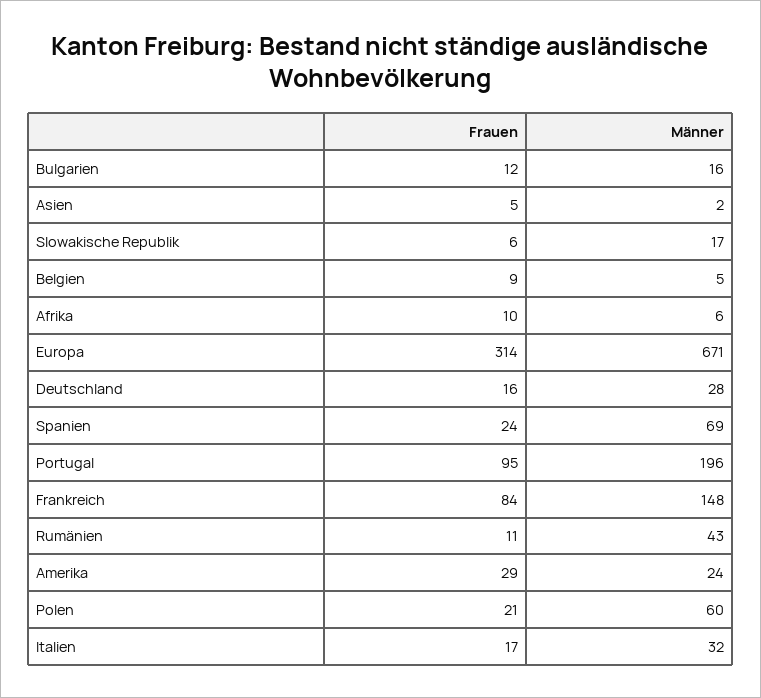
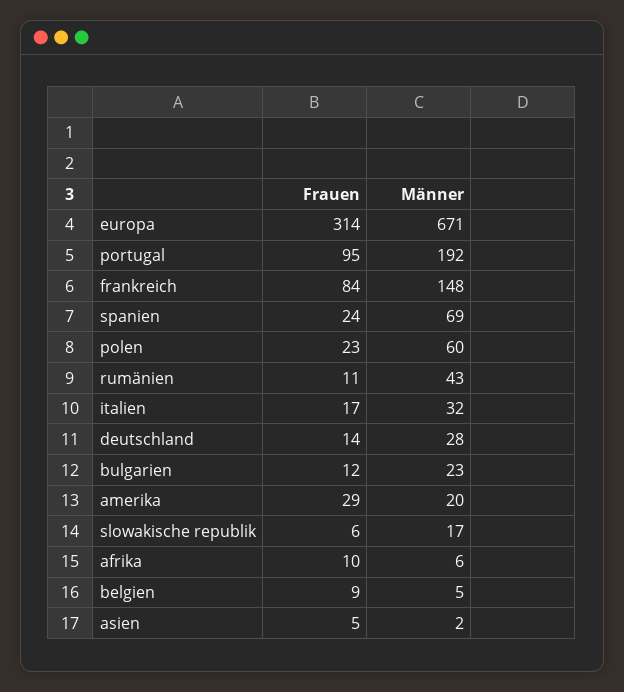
  {
    "Frauen": {
      "Bulgarien": 12,
      "Asien": 5,
      "Slowakische Republik": 6,
      "Belgien": 9,
      "Afrika": 10,
      "Europa": 314,
-     "Deutschland": 16,
+     "Deutschland": 14,
      "Spanien": 24,
      "Portugal": 95,
      "Frankreich": 84,
      "Rumänien": 11,
      "Amerika": 29,
-     "Polen": 21,
+     "Polen": 23,
      "Italien": 17
    },
    "Männer": {
-     "Bulgarien": 16,
+     "Bulgarien": 23,
      "Asien": 2,
      "Slowakische Republik": 17,
      "Belgien": 5,
      "Afrika": 6,
      "Europa": 671,
      "Deutschland": 28,
      "Spanien": 69,
-     "Portugal": 196,
+     "Portugal": 192,
      "Frankreich": 148,
      "Rumänien": 43,
-     "Amerika": 24,
+     "Amerika": 20,
      "Polen": 60,
      "Italien": 32
    }
  }

